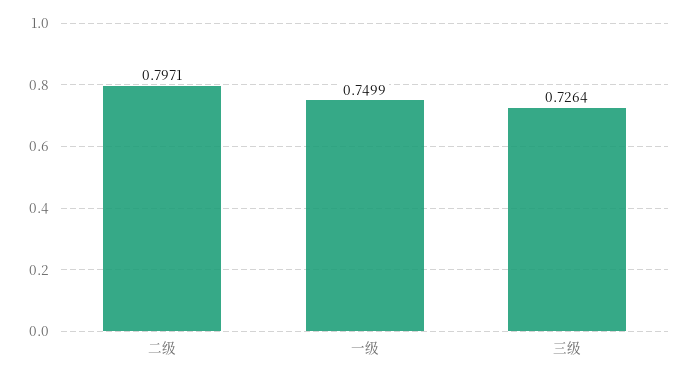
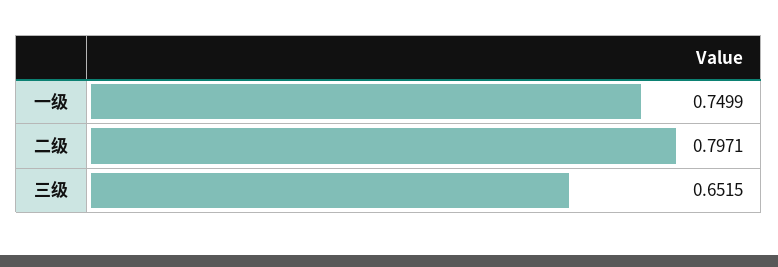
  {
    "二级": 0.7971,
    "一级": 0.7499,
-   "三级": 0.7264
+   "三级": 0.6515
  }

